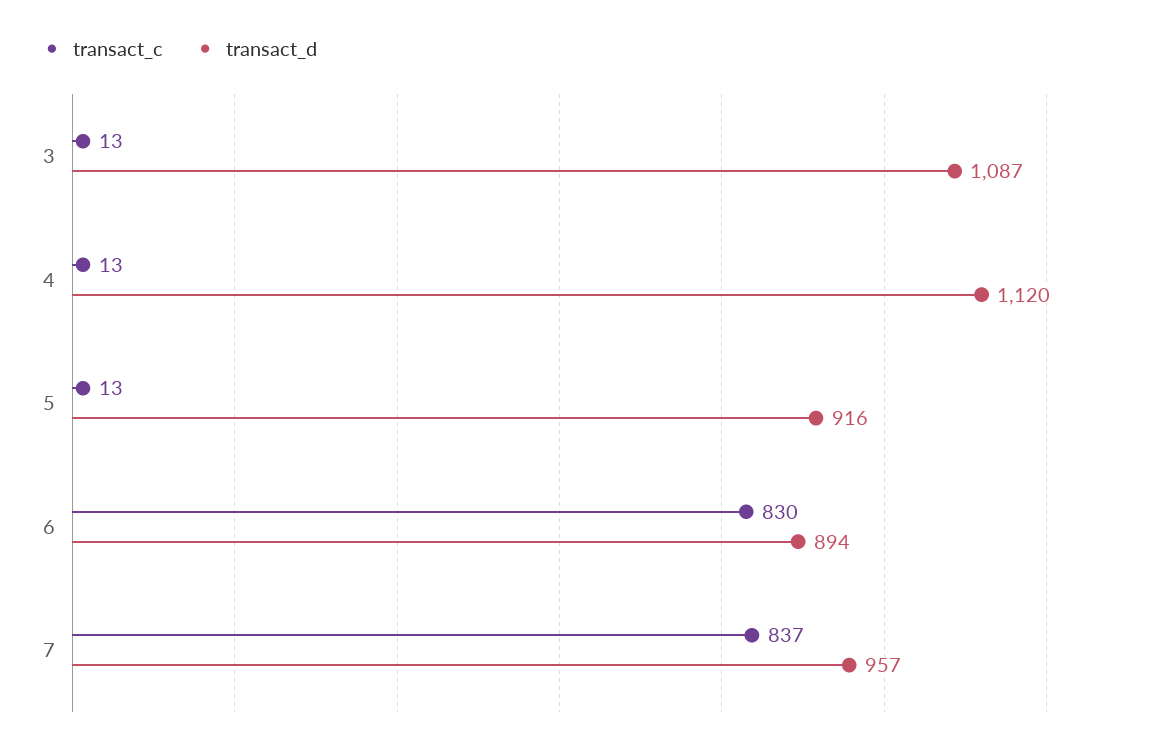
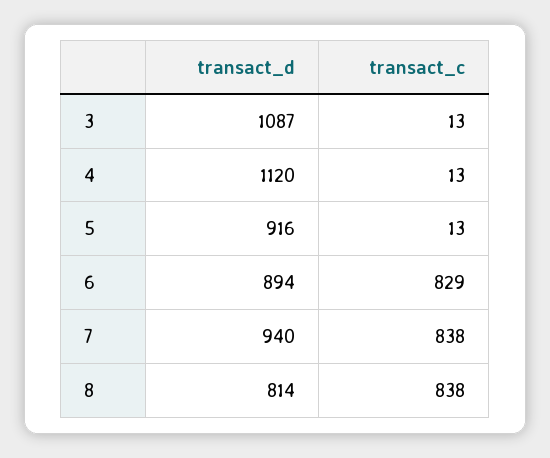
  {
    "transact_c": {
      "3": 13,
      "4": 13,
      "5": 13,
-     "6": 830,
+     "6": 829,
-     "7": 837
+     "7": 838,
+     "8": 838
    },
    "transact_d": {
      "3": 1087,
      "4": 1120,
      "5": 916,
      "6": 894,
-     "7": 957
+     "7": 940,
+     "8": 814
    }
  }

